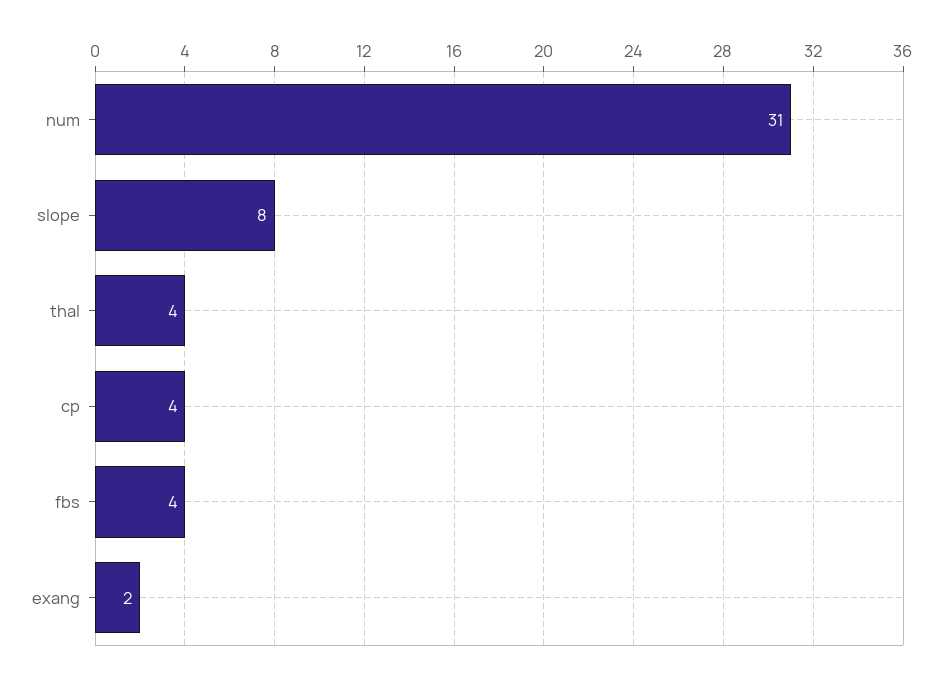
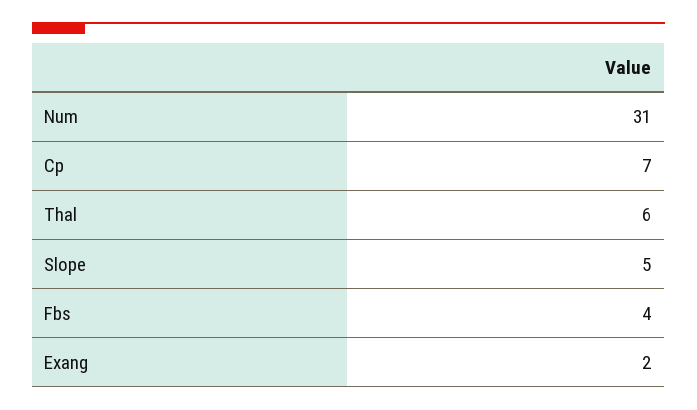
  {
    "num": 31,
-   "slope": 8,
+   "slope": 5,
-   "thal": 4,
+   "thal": 6,
-   "cp": 4,
+   "cp": 7,
    "fbs": 4,
    "exang": 2
  }

